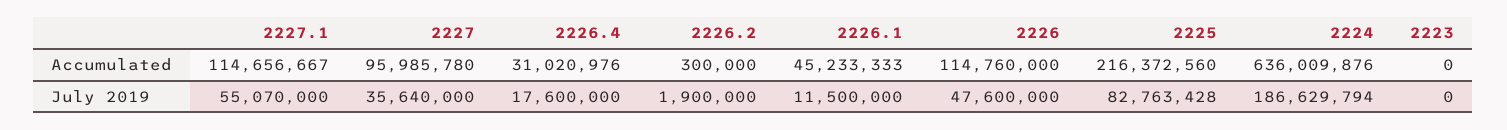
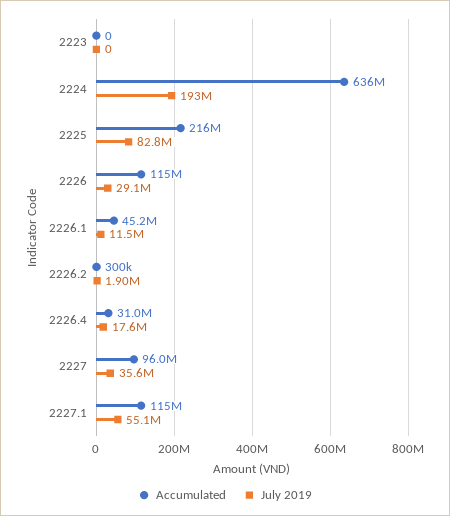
  {
    "Accumulated": {
      "2227.1": 114656667,
      "2227": 95985780,
      "2226.4": 31020976,
      "2226.2": 300000,
      "2226.1": 45233333,
      "2226": 114760000,
      "2225": 216372560,
      "2224": 636009876,
      "2223": 0
    },
    "July 2019": {
      "2227.1": 55070000,
      "2227": 35640000,
      "2226.4": 17600000,
      "2226.2": 1900000,
      "2226.1": 11500000,
-     "2226": 47600000,
+     "2226": 29100000,
      "2225": 82763428,
-     "2224": 186629794,
+     "2224": 193000000,
      "2223": 0
    }
  }

